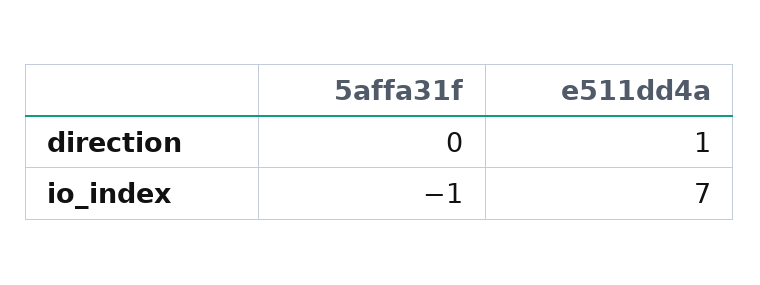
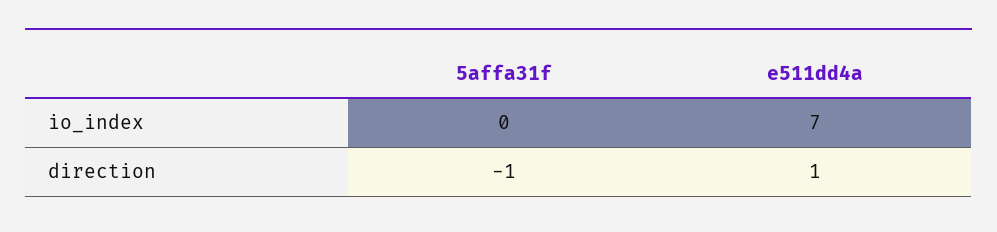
  {
    "5affa31f": {
-     "direction": 0,
+     "direction": -1,
-     "io_index": -1
+     "io_index": 0
    },
    "e511dd4a": {
      "direction": 1,
      "io_index": 7
    }
  }

